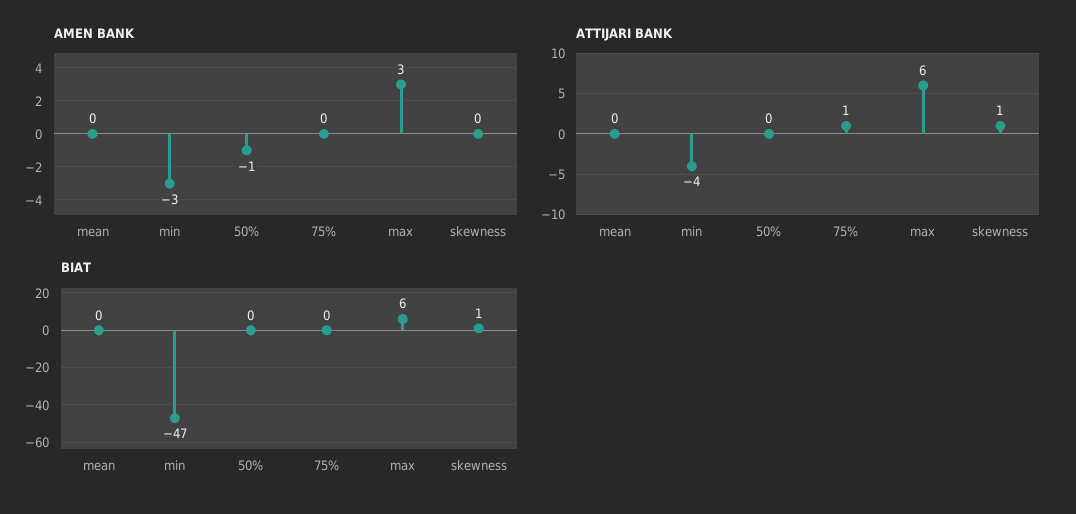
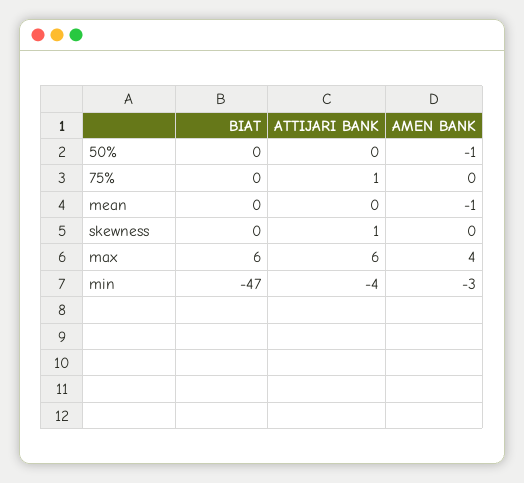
  {
    "AMEN BANK": {
-     "mean": 0,
+     "mean": -1,
      "min": -3,
      "50%": -1,
      "75%": 0,
-     "max": 3,
+     "max": 4,
      "skewness": 0
    },
    "ATTIJARI BANK": {
      "mean": 0,
      "min": -4,
      "50%": 0,
      "75%": 1,
      "max": 6,
      "skewness": 1
    },
    "BIAT": {
      "mean": 0,
      "min": -47,
      "50%": 0,
      "75%": 0,
      "max": 6,
-     "skewness": 1
+     "skewness": 0
    }
  }

